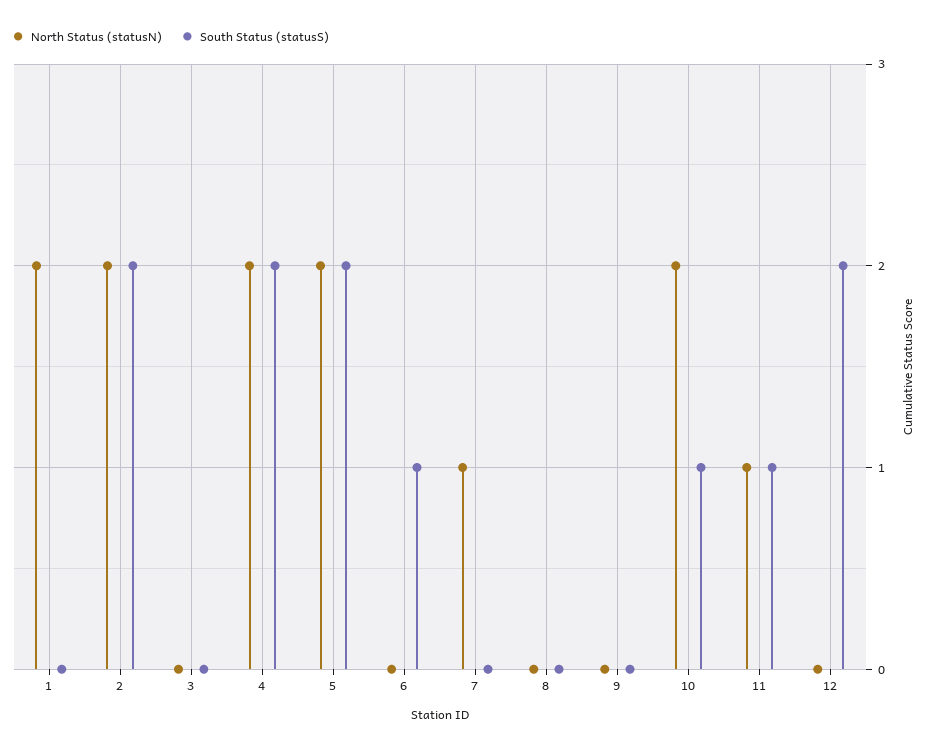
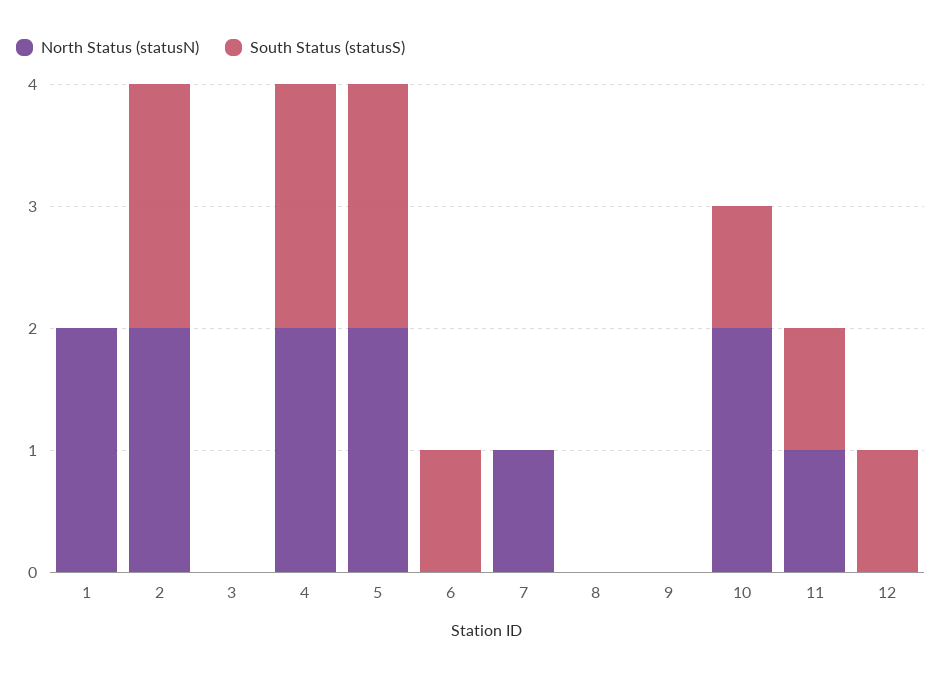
  {
    "North Status (statusN)": {
      "1": 2,
      "2": 2,
      "3": 0,
      "4": 2,
      "5": 2,
      "6": 0,
      "7": 1,
      "8": 0,
      "9": 0,
      "10": 2,
      "11": 1,
      "12": 0
    },
    "South Status (statusS)": {
      "1": 0,
      "2": 2,
      "3": 0,
      "4": 2,
      "5": 2,
      "6": 1,
      "7": 0,
      "8": 0,
      "9": 0,
      "10": 1,
      "11": 1,
-     "12": 2
+     "12": 1
    }
  }

